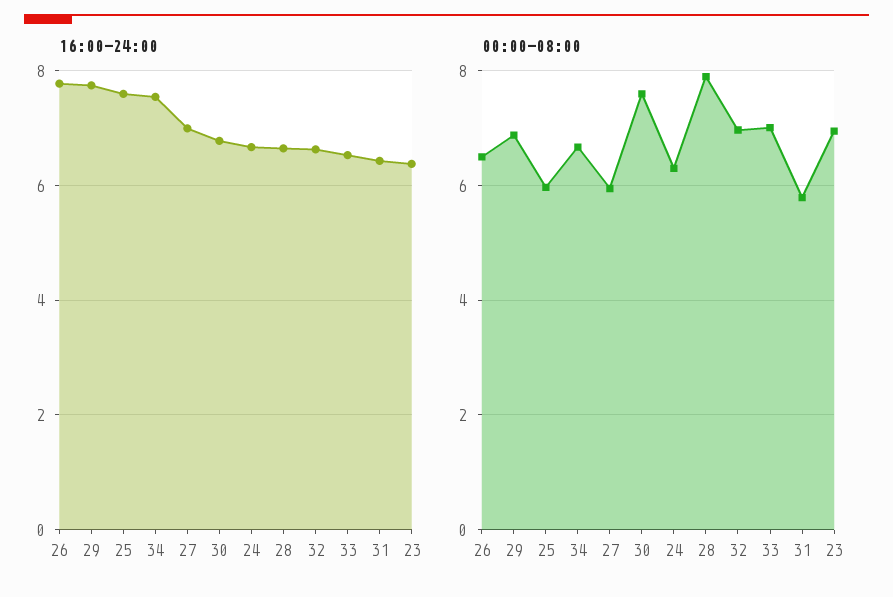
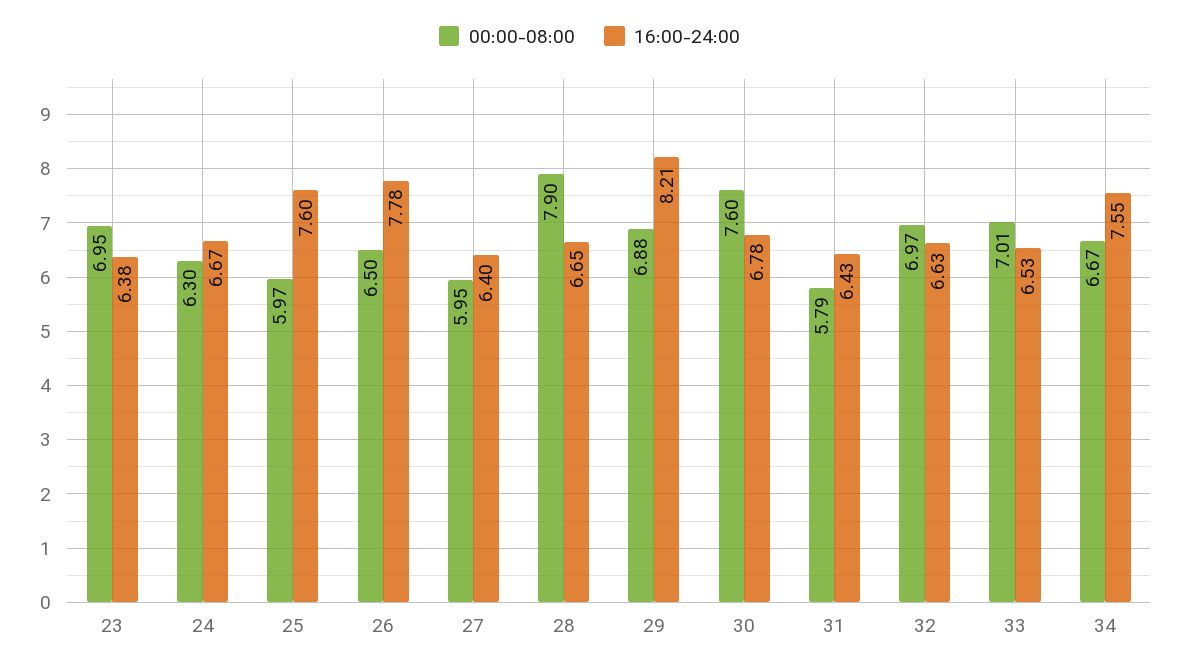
  {
    "16:00-24:00": {
      "26": 7.78,
-     "29": 7.8,
+     "29": 8.21,
      "25": 7.6,
      "34": 7.55,
-     "27": 7,
+     "27": 6.4,
      "30": 6.78,
      "24": 6.67,
      "28": 6.65,
      "32": 6.63,
      "33": 6.53,
      "31": 6.43,
      "23": 6.38
    },
    "00:00-08:00": {
      "26": 6.5,
      "29": 6.88,
      "25": 5.97,
      "34": 6.67,
      "27": 5.95,
      "30": 7.6,
      "24": 6.3,
      "28": 7.9,
      "32": 6.97,
      "33": 7.01,
      "31": 5.79,
      "23": 6.95
    }
  }

